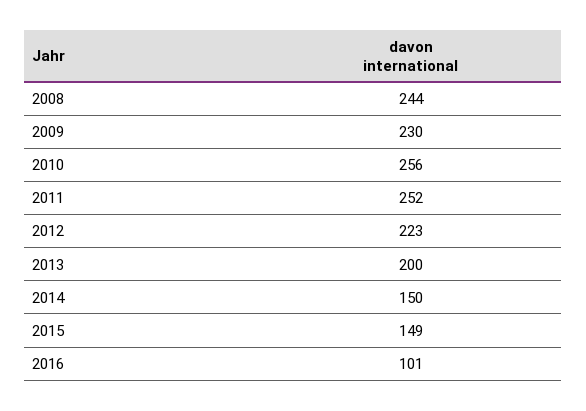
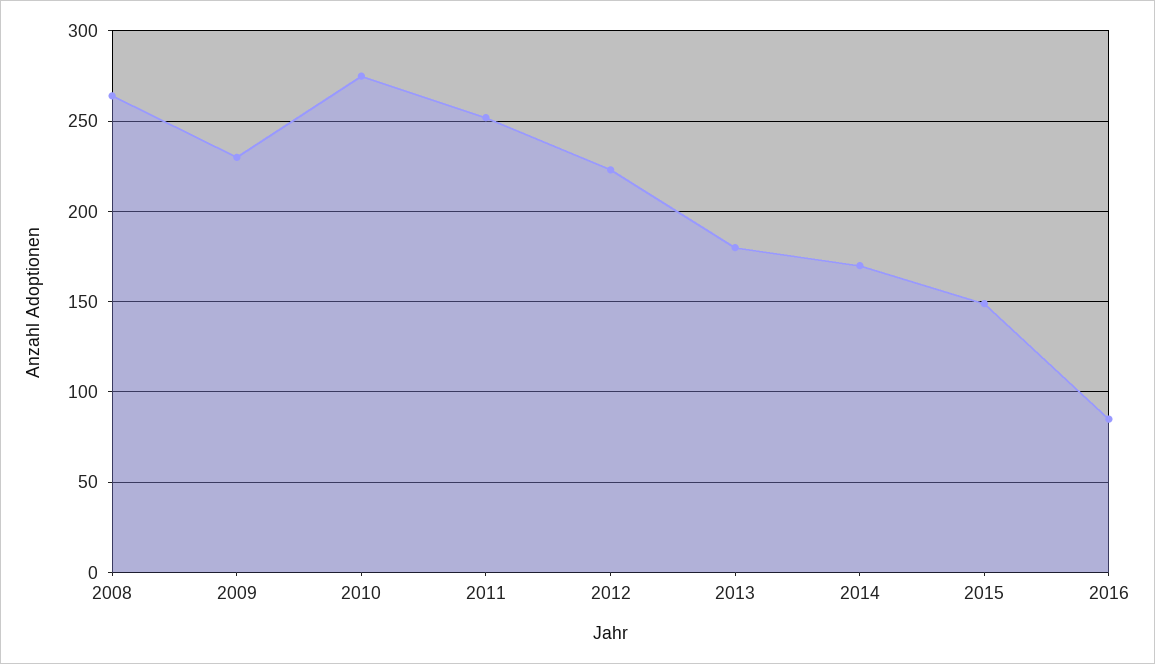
  {
-   "2008": 244,
+   "2008": 265,
    "2009": 230,
-   "2010": 256,
+   "2010": 275,
    "2011": 252,
    "2012": 223,
-   "2013": 200,
+   "2013": 180,
-   "2014": 150,
+   "2014": 170,
    "2015": 149,
-   "2016": 101
+   "2016": 85
  }

